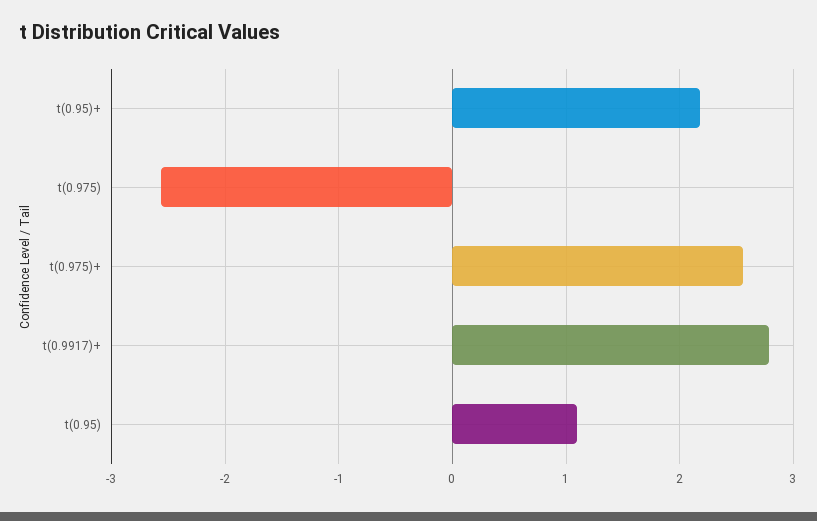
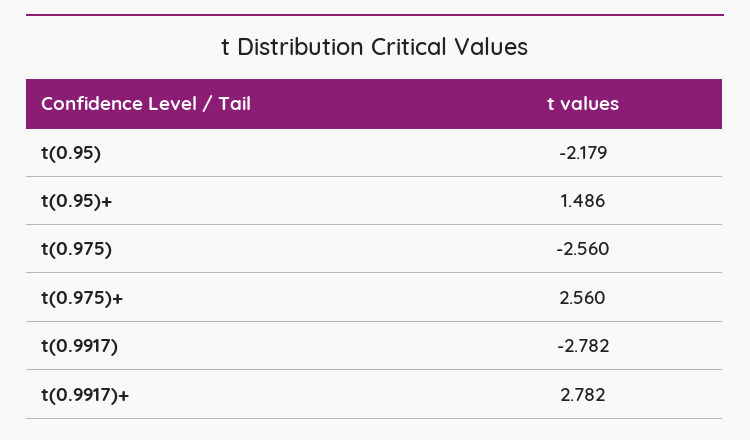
  {
-   "t(0.95)+": 2.2,
+   "t(0.95)+": 1.486,
    "t(0.975)": -2.56,
    "t(0.975)+": 2.56,
    "t(0.9917)+": 2.782,
-   "t(0.95)": 1.1
+   "t(0.95)": -2.179,
+   "t(0.9917)": -2.782
  }

